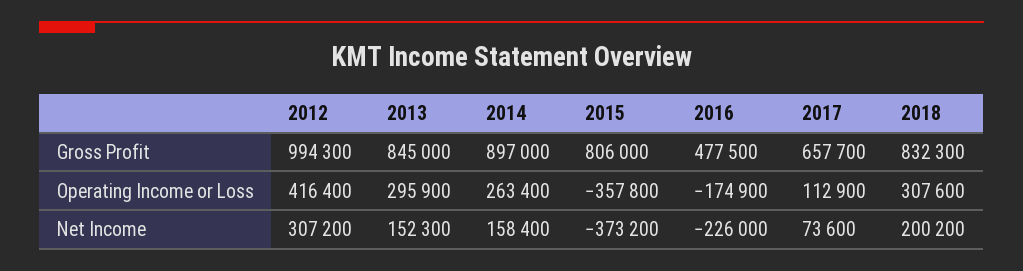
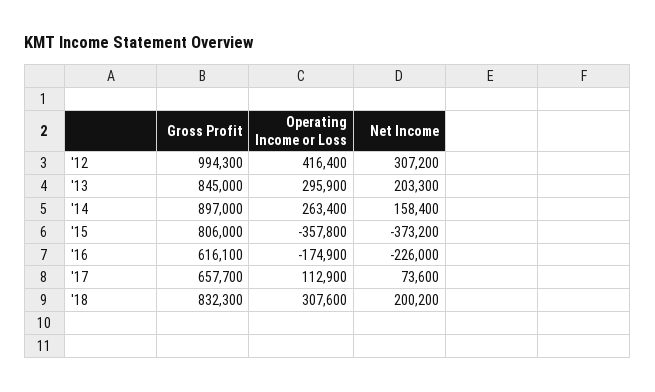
  {
    "2012": {
      "Gross Profit": 994300,
      "Operating Income or Loss": 416400,
      "Net Income": 307200
    },
    "2013": {
      "Gross Profit": 845000,
      "Operating Income or Loss": 295900,
-     "Net Income": 152300
+     "Net Income": 203300
    },
    "2014": {
      "Gross Profit": 897000,
      "Operating Income or Loss": 263400,
      "Net Income": 158400
    },
    "2015": {
      "Gross Profit": 806000,
      "Operating Income or Loss": -357800,
      "Net Income": -373200
    },
    "2016": {
-     "Gross Profit": 477500,
+     "Gross Profit": 616100,
      "Operating Income or Loss": -174900,
      "Net Income": -226000
    },
    "2017": {
      "Gross Profit": 657700,
      "Operating Income or Loss": 112900,
      "Net Income": 73600
    },
    "2018": {
      "Gross Profit": 832300,
      "Operating Income or Loss": 307600,
      "Net Income": 200200
    }
  }

